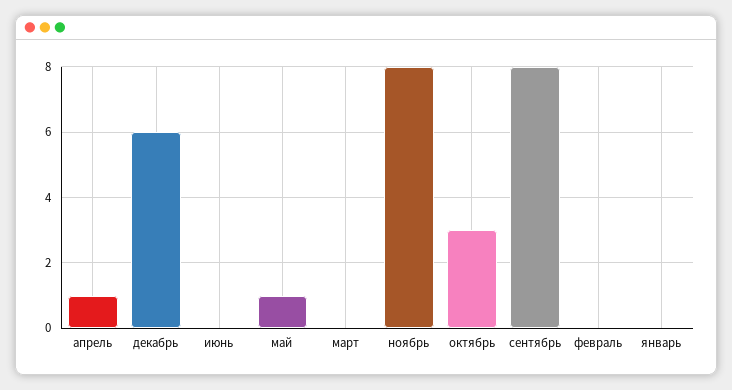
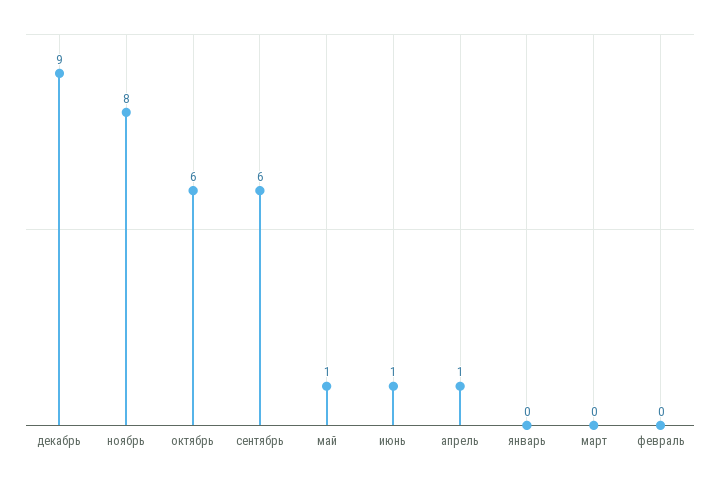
  {
    "апрель": 1,
-   "декабрь": 6,
+   "декабрь": 9,
-   "июнь": 0,
+   "июнь": 1,
    "май": 1,
    "март": 0,
    "ноябрь": 8,
-   "октябрь": 3,
+   "октябрь": 6,
-   "сентябрь": 8,
+   "сентябрь": 6,
    "февраль": 0,
    "январь": 0
  }

